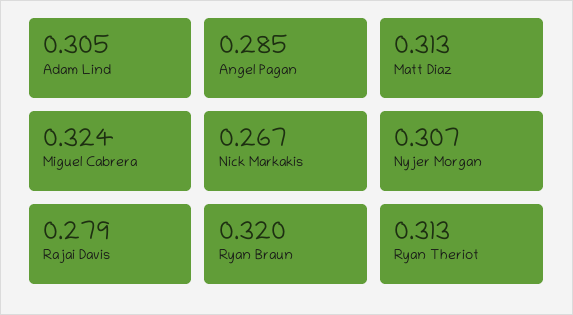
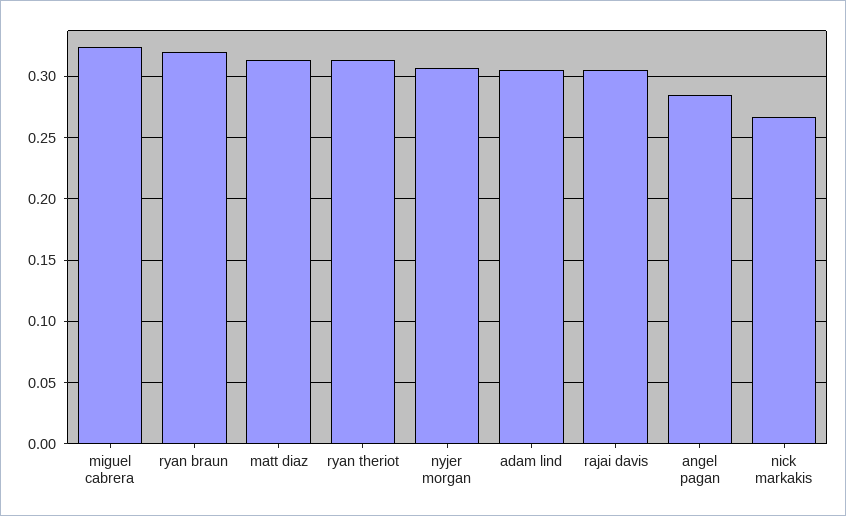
  {
    "Adam Lind": 0.305,
    "Angel Pagan": 0.285,
    "Matt Diaz": 0.313,
    "Miguel Cabrera": 0.324,
    "Nick Markakis": 0.267,
    "Nyjer Morgan": 0.307,
-   "Rajai Davis": 0.279,
+   "Rajai Davis": 0.305,
    "Ryan Braun": 0.32,
    "Ryan Theriot": 0.313
  }

